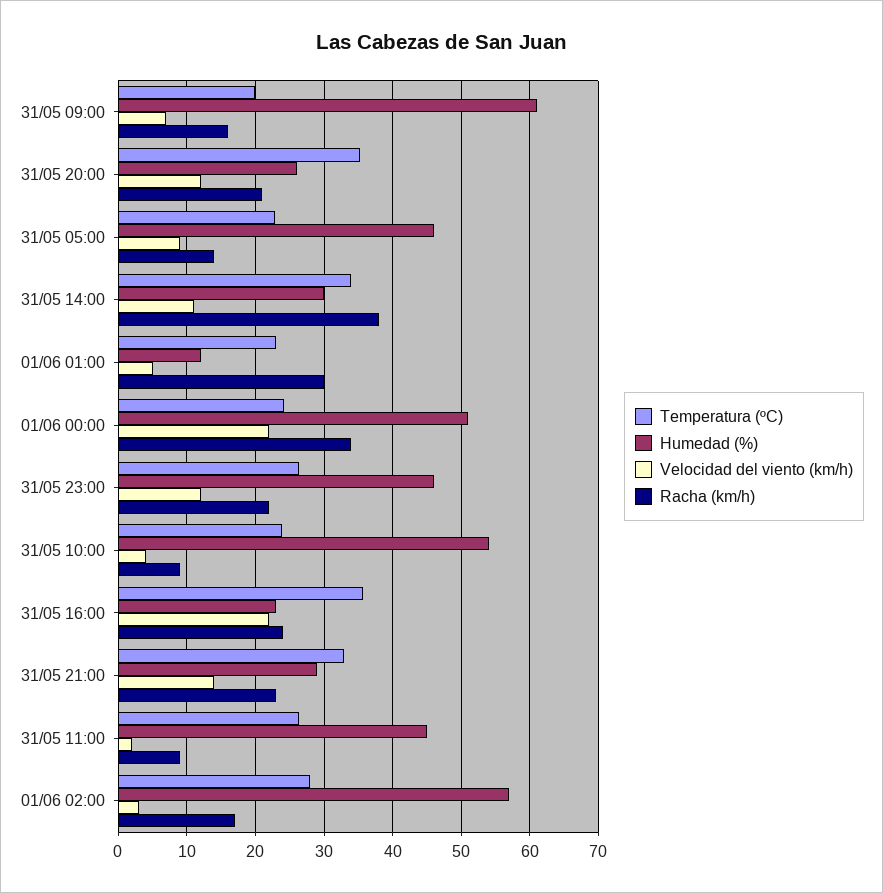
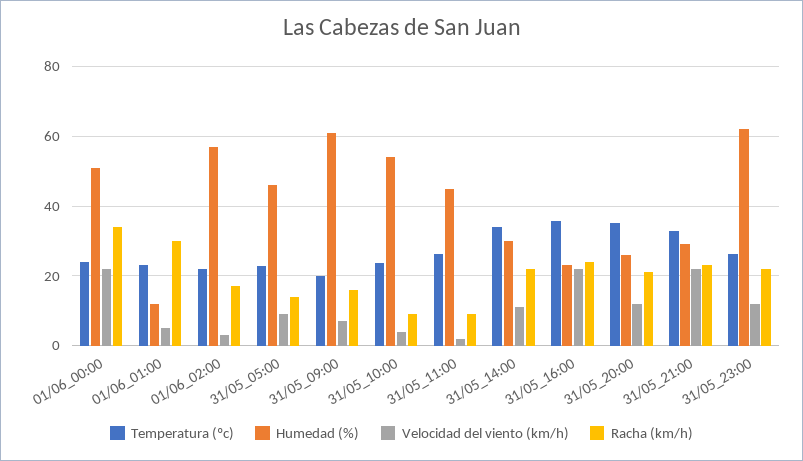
  {
    "Temperatura (ºC)": {
      "31/05 09:00": 20,
      "31/05 20:00": 35,
      "31/05 05:00": 23,
      "31/05 14:00": 34,
      "01/06 01:00": 23,
      "01/06 00:00": 24,
      "31/05 23:00": 26,
      "31/05 10:00": 24,
      "31/05 16:00": 36,
      "31/05 21:00": 33,
      "31/05 11:00": 26,
-     "01/06 02:00": 28
+     "01/06 02:00": 22
    },
    "Humedad (%)": {
      "31/05 09:00": 61,
      "31/05 20:00": 26,
      "31/05 05:00": 46,
      "31/05 14:00": 30,
      "01/06 01:00": 12,
      "01/06 00:00": 51,
-     "31/05 23:00": 46,
+     "31/05 23:00": 62,
      "31/05 10:00": 54,
      "31/05 16:00": 23,
      "31/05 21:00": 29,
      "31/05 11:00": 45,
      "01/06 02:00": 57
    },
    "Velocidad del viento (km/h)": {
      "31/05 09:00": 7,
      "31/05 20:00": 12,
      "31/05 05:00": 9,
      "31/05 14:00": 11,
      "01/06 01:00": 5,
      "01/06 00:00": 22,
      "31/05 23:00": 12,
      "31/05 10:00": 4,
      "31/05 16:00": 22,
-     "31/05 21:00": 14,
+     "31/05 21:00": 22,
      "31/05 11:00": 2,
      "01/06 02:00": 3
    },
    "Racha (km/h)": {
      "31/05 09:00": 16,
      "31/05 20:00": 21,
      "31/05 05:00": 14,
-     "31/05 14:00": 38,
+     "31/05 14:00": 22,
      "01/06 01:00": 30,
      "01/06 00:00": 34,
      "31/05 23:00": 22,
      "31/05 10:00": 9,
      "31/05 16:00": 24,
      "31/05 21:00": 23,
      "31/05 11:00": 9,
      "01/06 02:00": 17
    }
  }

